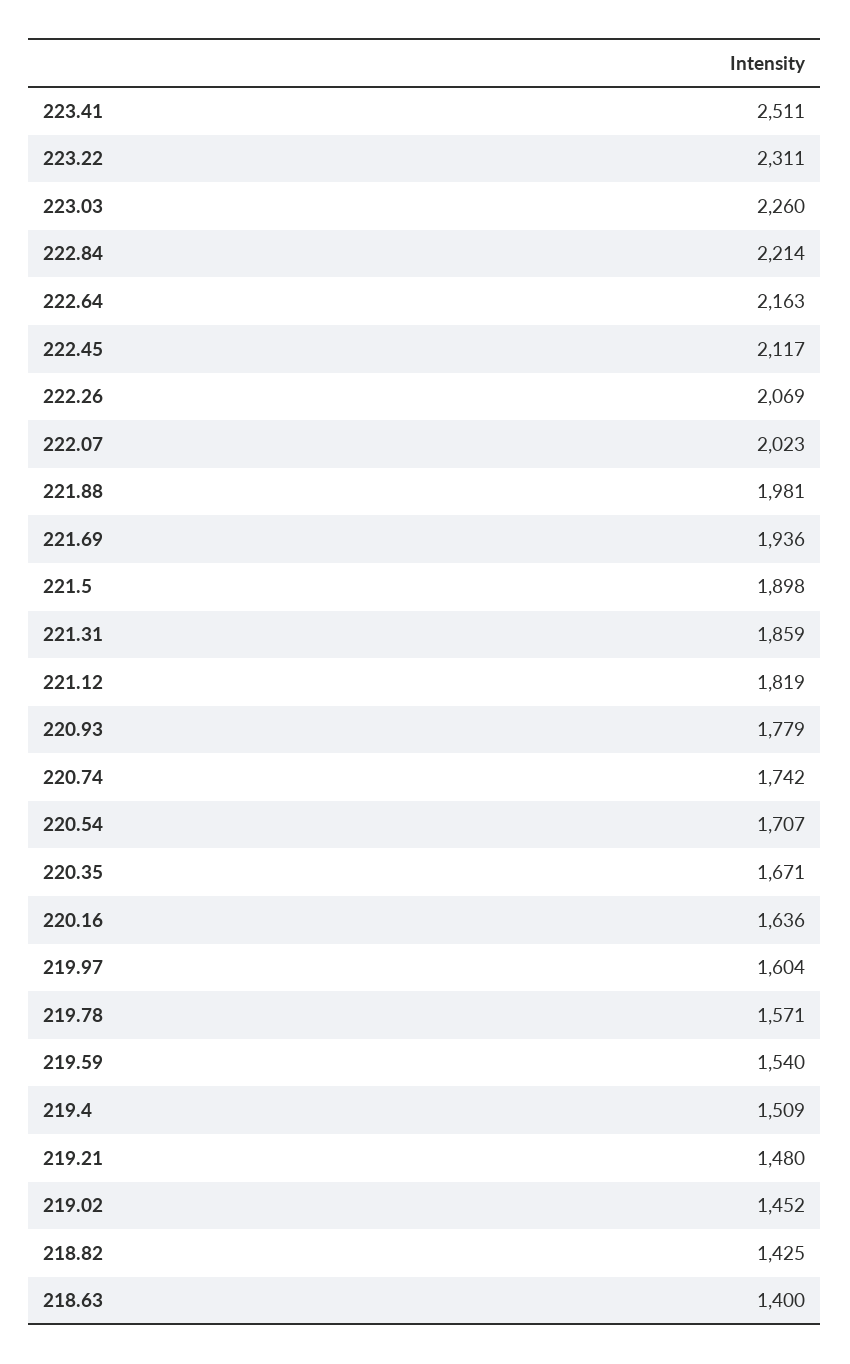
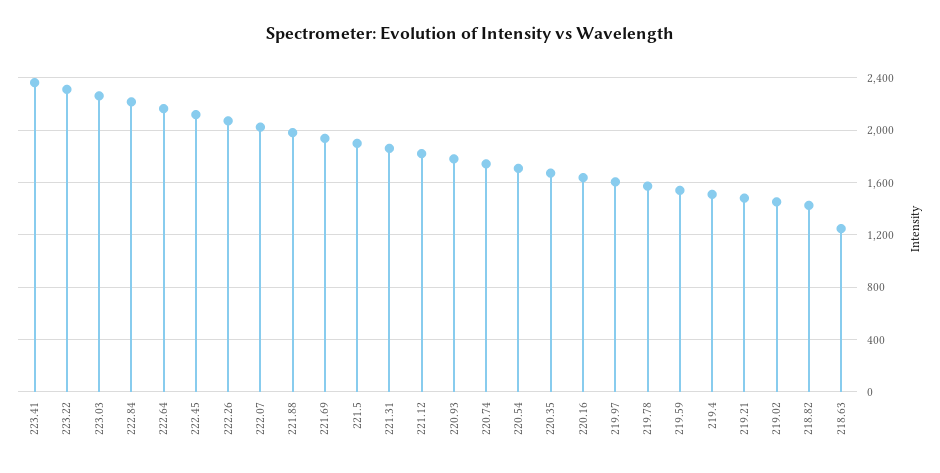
  {
-   "223.41": 2511,
+   "223.41": 2350,
    "223.22": 2311,
    "223.03": 2260,
    "222.84": 2214,
    "222.64": 2163,
    "222.45": 2117,
    "222.26": 2069,
    "222.07": 2023,
    "221.88": 1981,
    "221.69": 1936,
    "221.5": 1898,
    "221.31": 1859,
    "221.12": 1819,
    "220.93": 1779,
    "220.74": 1742,
    "220.54": 1707,
    "220.35": 1671,
    "220.16": 1636,
    "219.97": 1604,
    "219.78": 1571,
    "219.59": 1540,
    "219.4": 1509,
    "219.21": 1480,
    "219.02": 1452,
    "218.82": 1425,
-   "218.63": 1400
+   "218.63": 1250
  }

